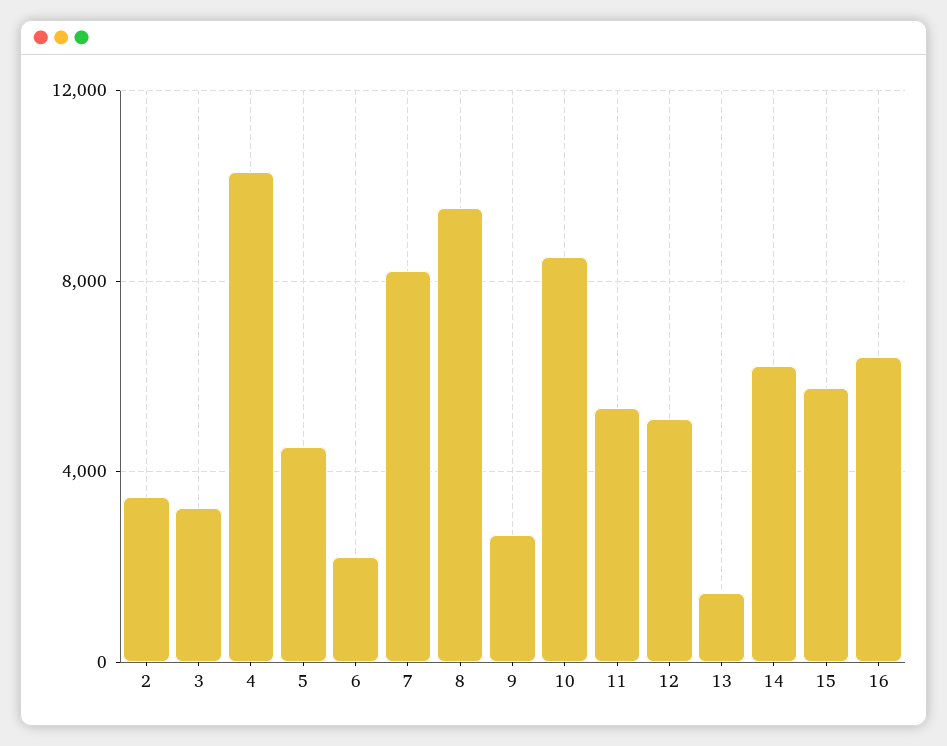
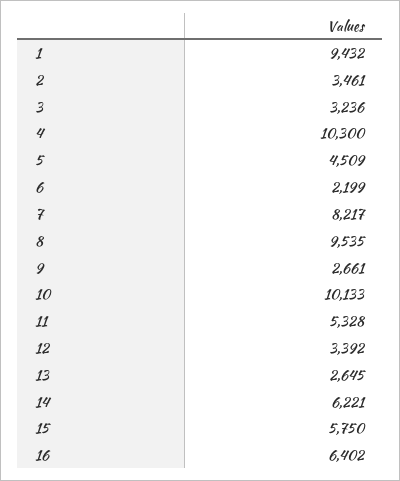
  {
    "2": 3461,
    "3": 3236,
    "4": 10300,
    "5": 4509,
    "6": 2199,
    "7": 8217,
    "8": 9535,
    "9": 2661,
-   "10": 8500,
+   "10": 10133,
    "11": 5328,
-   "12": 5000,
+   "12": 3392,
-   "13": 1500,
+   "13": 2645,
    "14": 6221,
    "15": 5750,
-   "16": 6402
+   "16": 6402,
+   "1": 9432
  }

